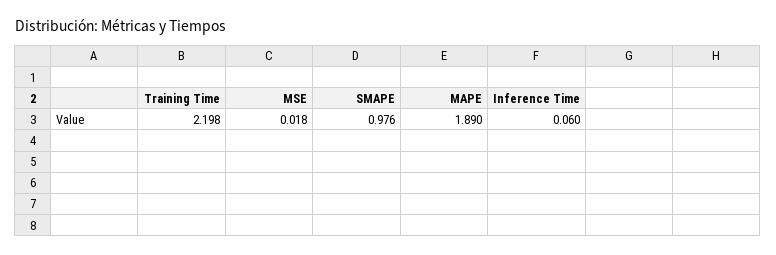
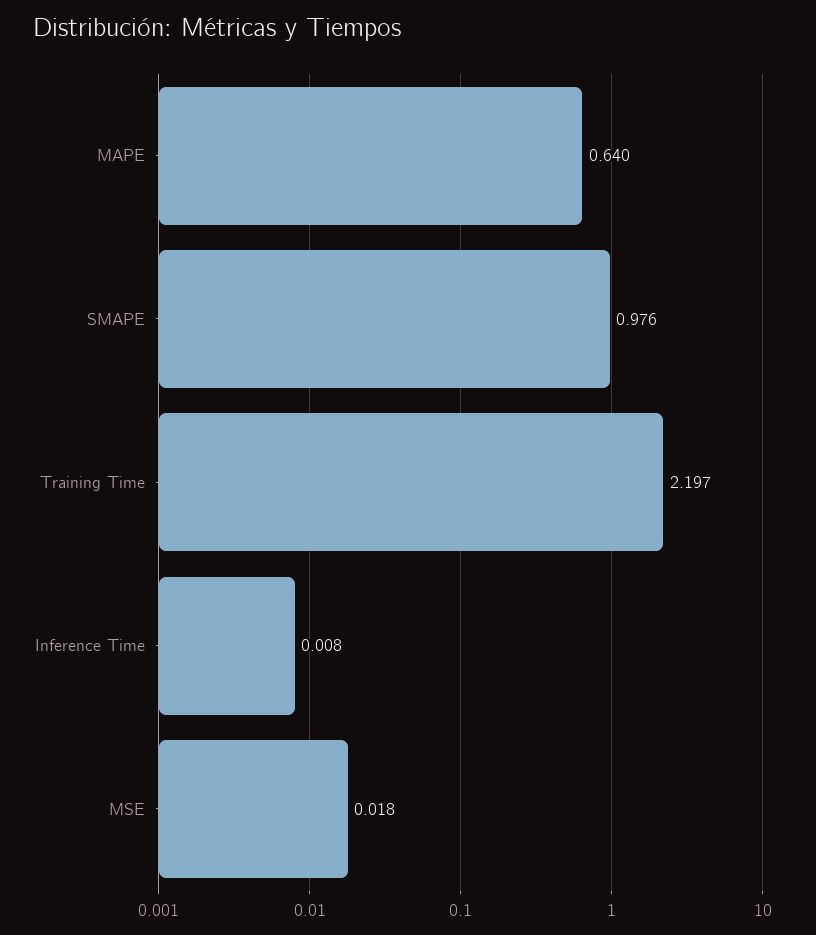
  {
-   "Training Time": 2.198,
+   "Training Time": 2.197,
    "MSE": 0.018,
    "SMAPE": 0.976,
-   "MAPE": 1.89,
+   "MAPE": 0.64,
-   "Inference Time": 0.06
+   "Inference Time": 0.008
  }

